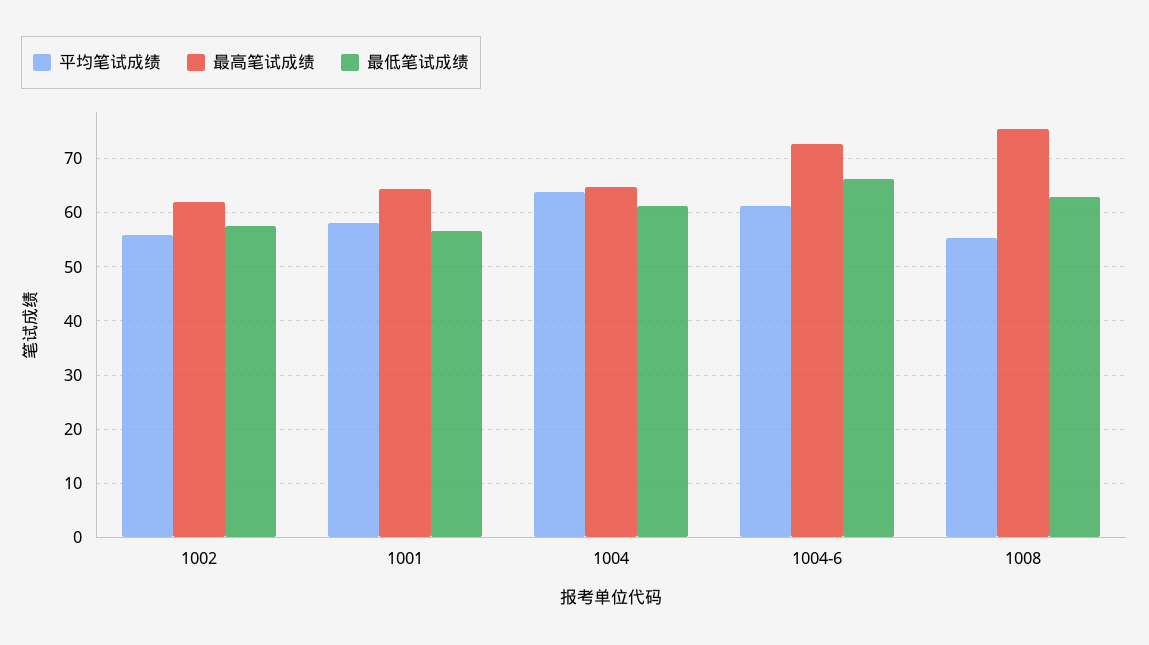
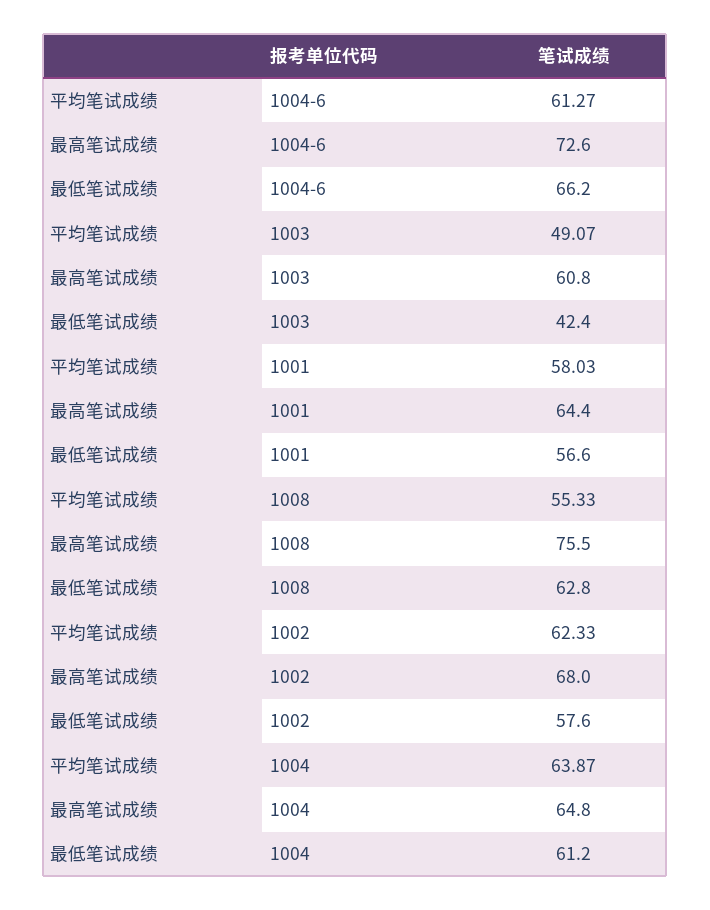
  {
    "平均笔试成绩": {
-     "1002": 56,
+     "1002": 62.33,
      "1001": 58.03,
      "1004": 63.87,
      "1004-6": 61.27,
-     "1008": 55.33
+     "1008": 55.33,
+     "1003": 49.07
    },
    "最高笔试成绩": {
-     "1002": 62,
+     "1002": 68,
      "1001": 64.4,
      "1004": 64.8,
      "1004-6": 72.6,
-     "1008": 75.5
+     "1008": 75.5,
+     "1003": 60.8
    },
    "最低笔试成绩": {
      "1002": 57.6,
      "1001": 56.6,
      "1004": 61.2,
      "1004-6": 66.2,
-     "1008": 62.8
+     "1008": 62.8,
+     "1003": 42.4
    }
  }

